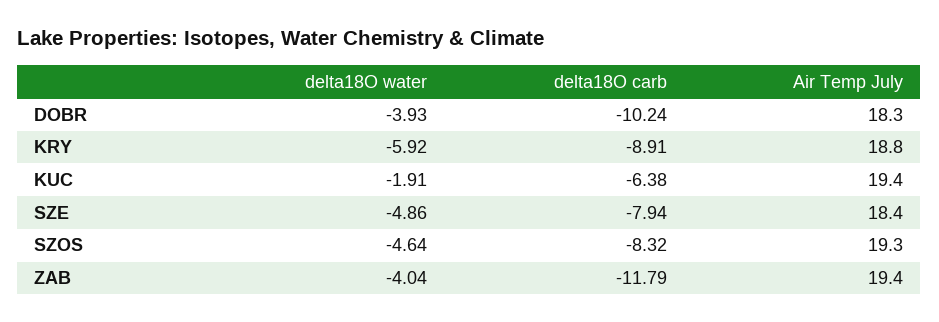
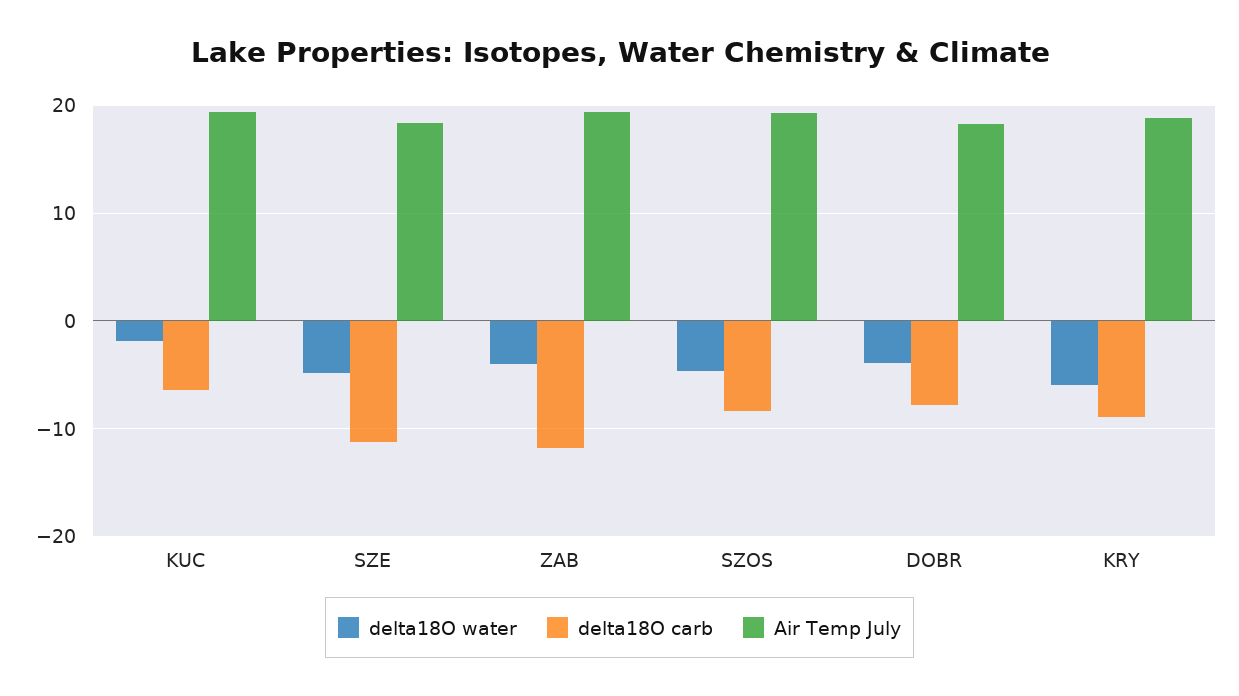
  {
    "delta18O water": {
      "DOBR": -3.93,
      "KRY": -5.92,
      "KUC": -1.91,
      "SZE": -4.86,
      "SZOS": -4.64,
      "ZAB": -4.04
    },
    "delta18O carb": {
-     "DOBR": -10.24,
+     "DOBR": -8,
      "KRY": -8.91,
      "KUC": -6.38,
-     "SZE": -7.94,
+     "SZE": -11,
      "SZOS": -8.32,
      "ZAB": -11.79
    },
    "Air Temp July": {
      "DOBR": 18.3,
      "KRY": 18.8,
      "KUC": 19.4,
      "SZE": 18.4,
      "SZOS": 19.3,
      "ZAB": 19.4
    }
  }

